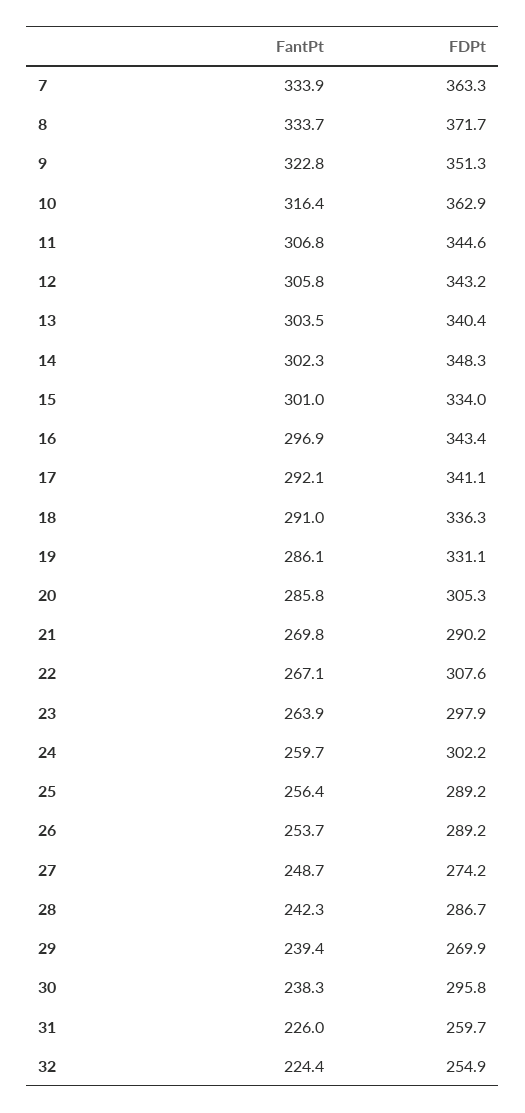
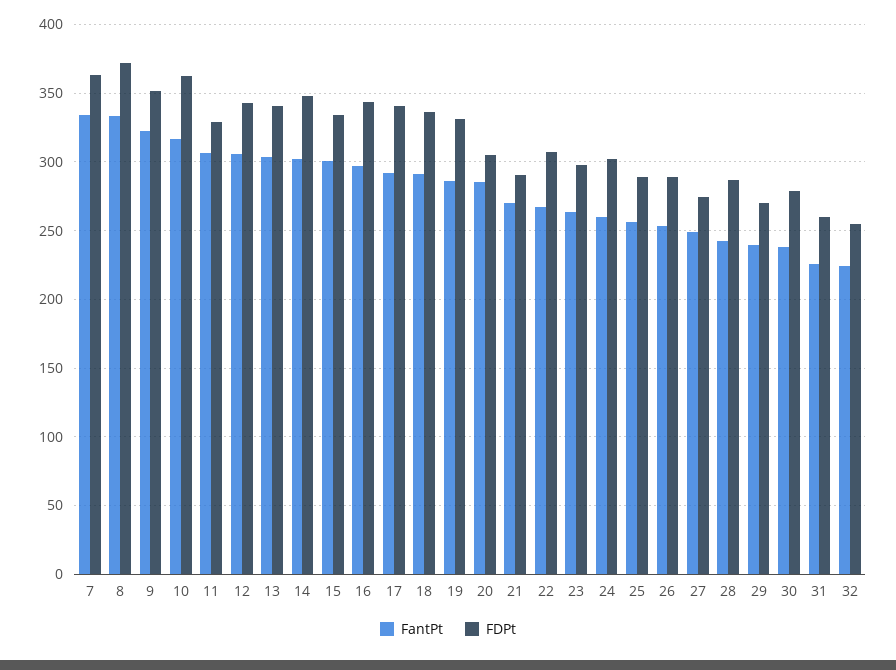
  {
    "FantPt": {
      "7": 333.9,
      "8": 333.7,
      "9": 322.8,
      "10": 316.4,
      "11": 306.8,
      "12": 305.8,
      "13": 303.5,
      "14": 302.3,
      "15": 301,
      "16": 296.9,
      "17": 292.1,
      "18": 291,
      "19": 286.1,
      "20": 285.8,
      "21": 269.8,
      "22": 267.1,
      "23": 263.9,
      "24": 259.7,
      "25": 256.4,
      "26": 253.7,
      "27": 248.7,
      "28": 242.3,
      "29": 239.4,
      "30": 238.3,
      "31": 226,
      "32": 224.4
    },
    "FDPt": {
      "7": 363.3,
      "8": 371.7,
      "9": 351.3,
      "10": 362.9,
-     "11": 344.6,
+     "11": 330,
      "12": 343.2,
      "13": 340.4,
      "14": 348.3,
      "15": 334,
      "16": 343.4,
      "17": 341.1,
      "18": 336.3,
      "19": 331.1,
      "20": 305.3,
      "21": 290.2,
      "22": 307.6,
      "23": 297.9,
      "24": 302.2,
      "25": 289.2,
      "26": 289.2,
      "27": 274.2,
      "28": 286.7,
      "29": 269.9,
-     "30": 295.8,
+     "30": 280,
      "31": 259.7,
      "32": 254.9
    }
  }

